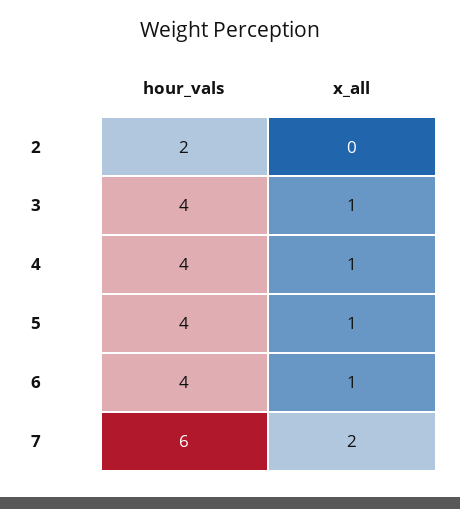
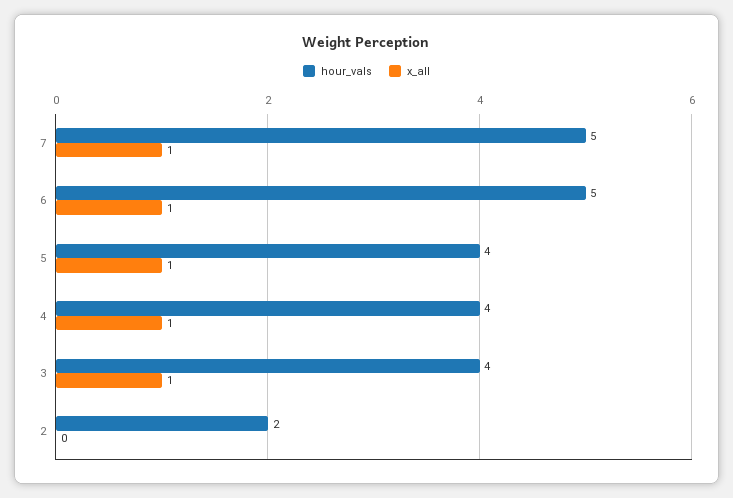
  {
    "hour_vals": {
      "2": 2,
      "3": 4,
      "4": 4,
      "5": 4,
-     "6": 4,
+     "6": 5,
-     "7": 6
+     "7": 5
    },
    "x_all": {
      "2": 0,
      "3": 1,
      "4": 1,
      "5": 1,
      "6": 1,
-     "7": 2
+     "7": 1
    }
  }

